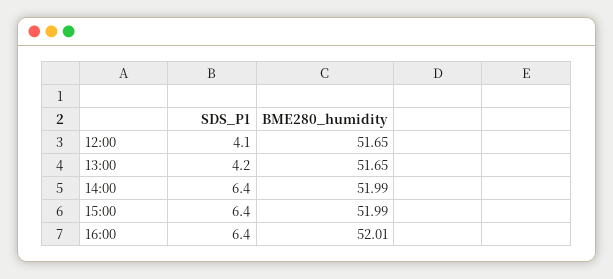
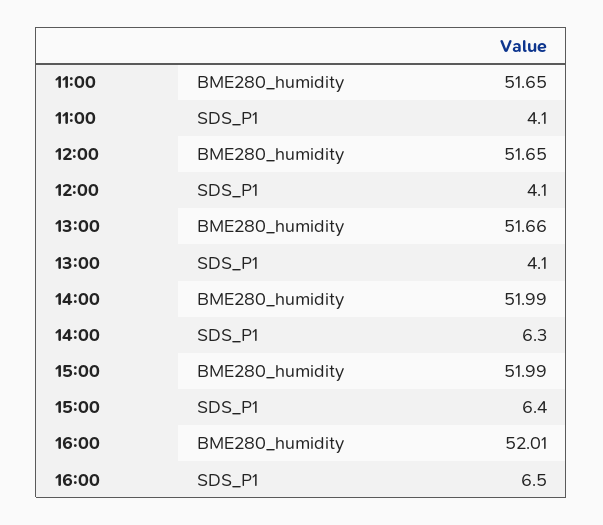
  {
    "SDS_P1": {
      "12:00": 4.1,
-     "13:00": 4.2,
+     "13:00": 4.1,
-     "14:00": 6.4,
+     "14:00": 6.3,
      "15:00": 6.4,
-     "16:00": 6.4
+     "16:00": 6.5,
+     "11:00": 4.1
    },
    "BME280_humidity": {
      "12:00": 51.65,
-     "13:00": 51.65,
+     "13:00": 51.66,
      "14:00": 51.99,
      "15:00": 51.99,
-     "16:00": 52.01
+     "16:00": 52.01,
+     "11:00": 51.65
    }
  }

